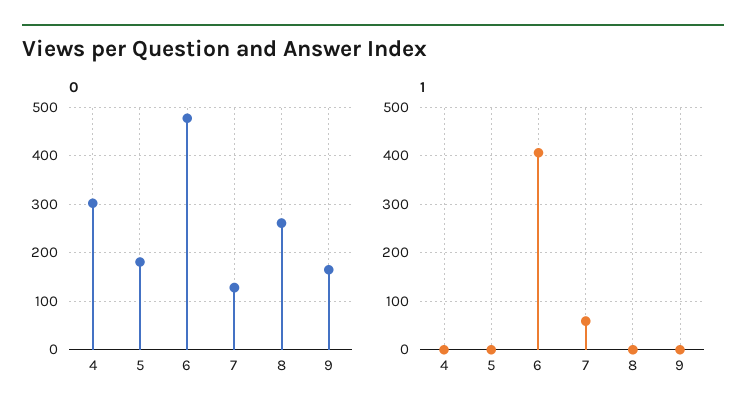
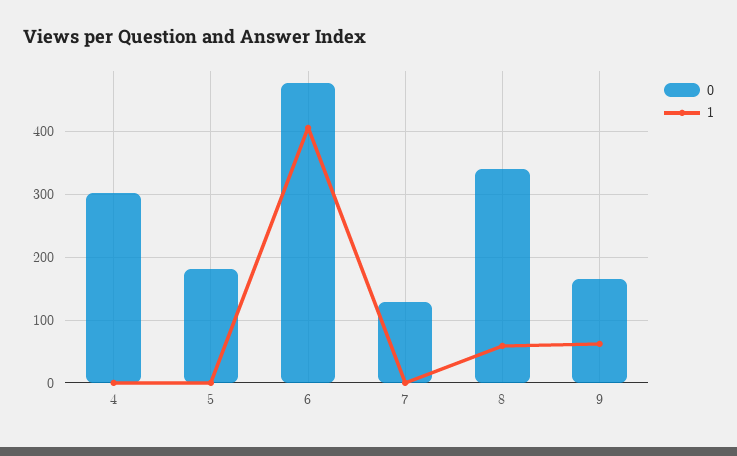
  {
    "0": {
      "4": 300,
      "5": 180,
      "6": 480,
      "7": 130,
-     "8": 260,
+     "8": 340,
      "9": 170
    },
    "1": {
      "4": 0,
      "5": 0,
      "6": 410,
-     "7": 60,
+     "7": 0,
-     "8": 0,
+     "8": 60,
-     "9": 0
+     "9": 60
    }
  }

